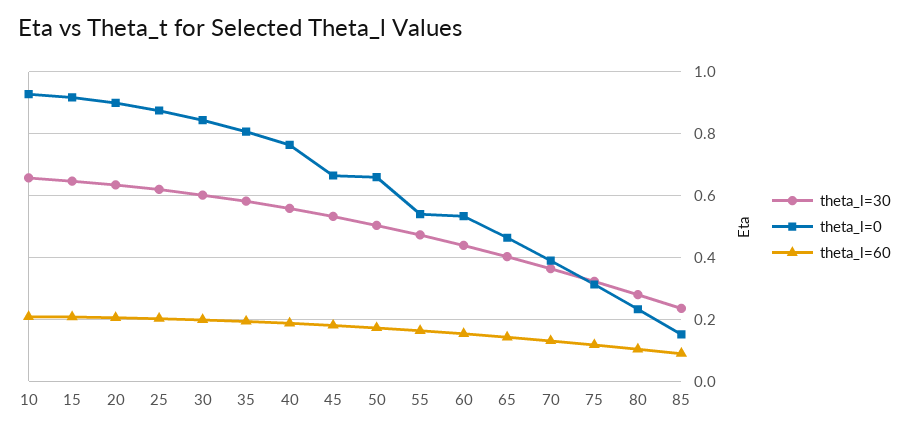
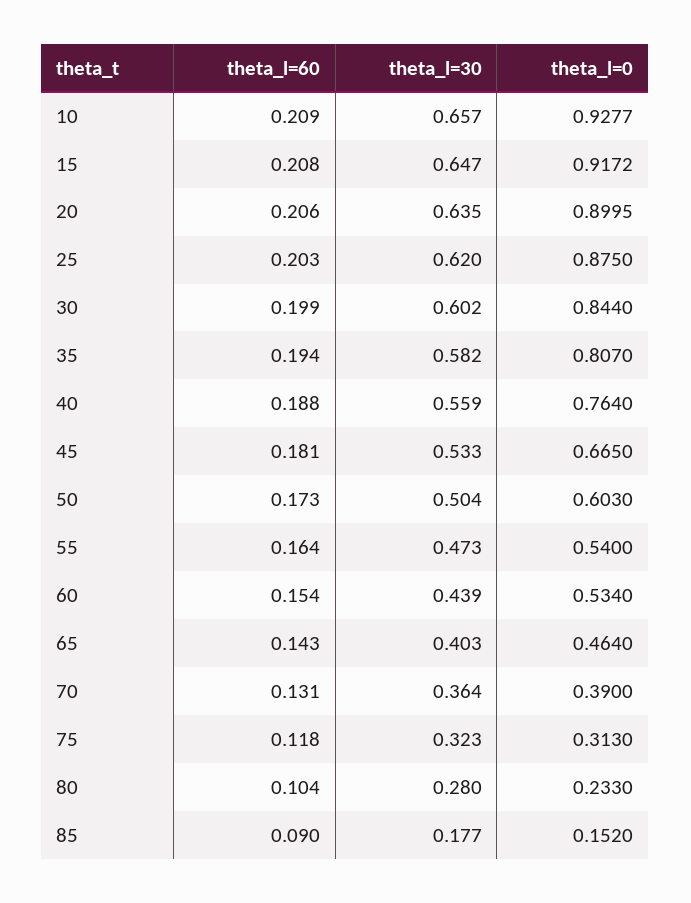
  {
    "theta_l=30": {
      "10": 0.657,
      "15": 0.647,
      "20": 0.635,
      "25": 0.62,
      "30": 0.602,
      "35": 0.582,
      "40": 0.559,
      "45": 0.533,
      "50": 0.504,
      "55": 0.473,
      "60": 0.439,
      "65": 0.403,
      "70": 0.364,
      "75": 0.323,
      "80": 0.28,
-     "85": 0.24
+     "85": 0.177
    },
    "theta_l=0": {
      "10": 0.9277,
      "15": 0.9172,
      "20": 0.8995,
      "25": 0.875,
      "30": 0.844,
      "35": 0.807,
      "40": 0.764,
      "45": 0.665,
-     "50": 0.66,
+     "50": 0.603,
      "55": 0.54,
      "60": 0.534,
      "65": 0.464,
      "70": 0.39,
      "75": 0.313,
      "80": 0.233,
      "85": 0.152
    },
    "theta_l=60": {
      "10": 0.209,
      "15": 0.208,
      "20": 0.206,
      "25": 0.203,
      "30": 0.199,
      "35": 0.194,
      "40": 0.188,
      "45": 0.181,
      "50": 0.173,
      "55": 0.164,
      "60": 0.154,
      "65": 0.143,
      "70": 0.131,
      "75": 0.118,
      "80": 0.104,
      "85": 0.09
    }
  }

